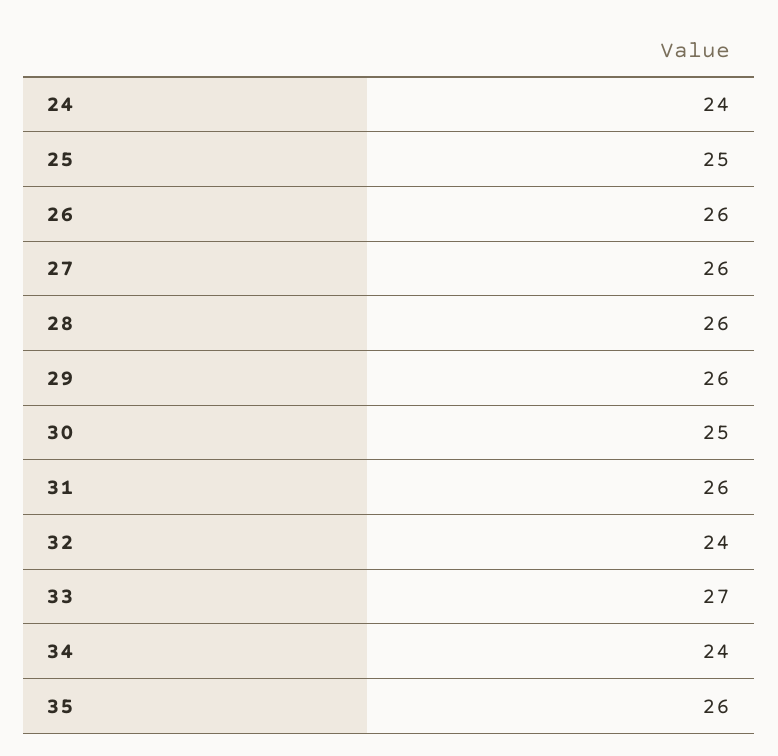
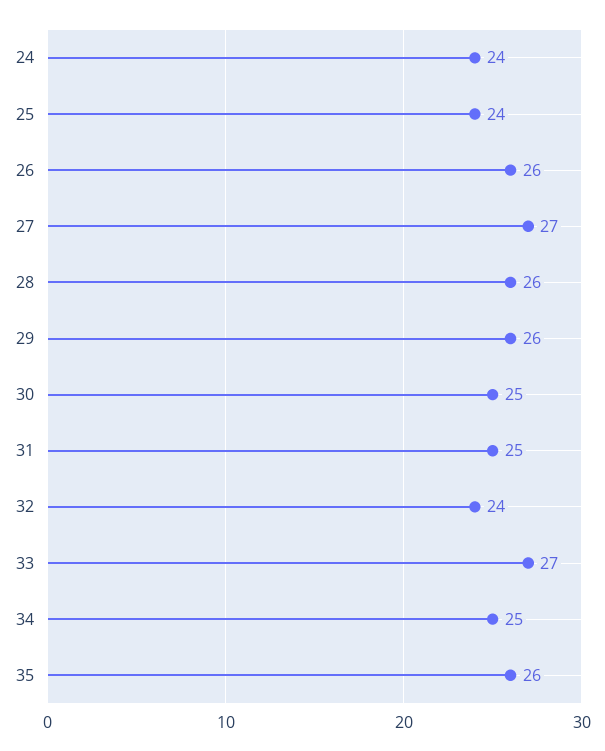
  {
    "24": 24,
-   "25": 25,
+   "25": 24,
    "26": 26,
-   "27": 26,
+   "27": 27,
    "28": 26,
    "29": 26,
    "30": 25,
-   "31": 26,
+   "31": 25,
    "32": 24,
    "33": 27,
-   "34": 24,
+   "34": 25,
    "35": 26
  }

